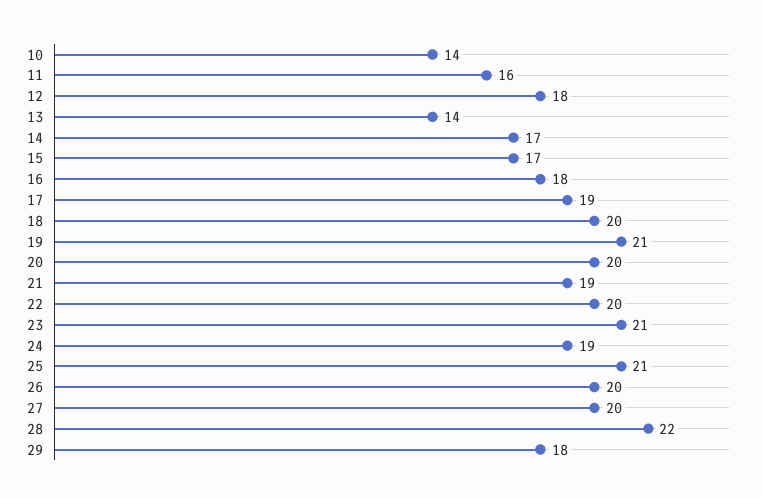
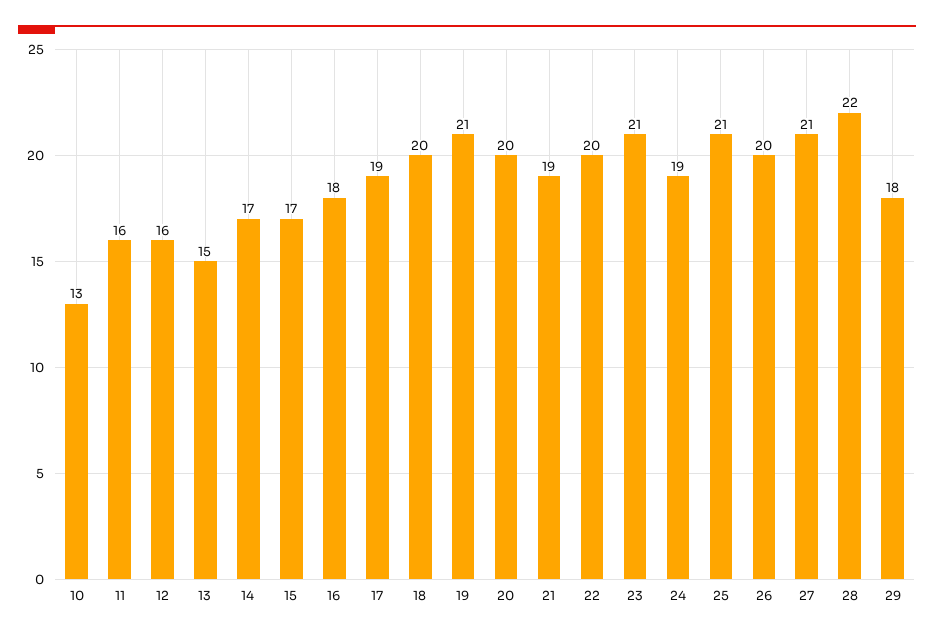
  {
-   "10": 14,
+   "10": 13,
    "11": 16,
-   "12": 18,
+   "12": 16,
-   "13": 14,
+   "13": 15,
    "14": 17,
    "15": 17,
    "16": 18,
    "17": 19,
    "18": 20,
    "19": 21,
    "20": 20,
    "21": 19,
    "22": 20,
    "23": 21,
    "24": 19,
    "25": 21,
    "26": 20,
-   "27": 20,
+   "27": 21,
    "28": 22,
    "29": 18
  }

